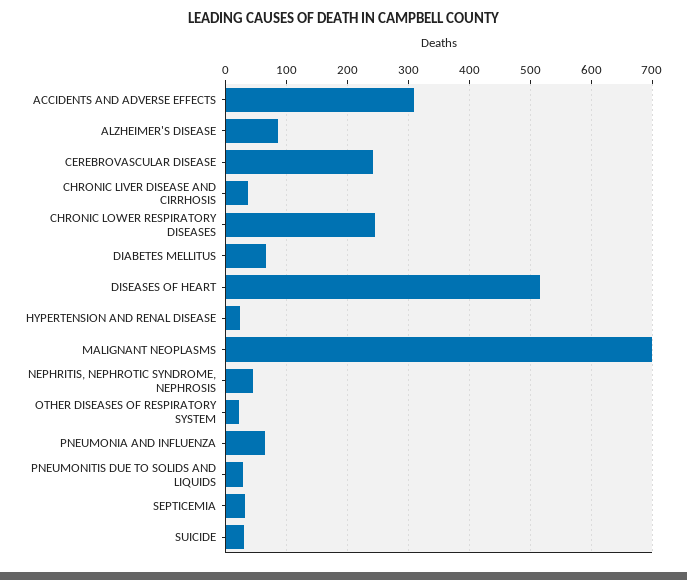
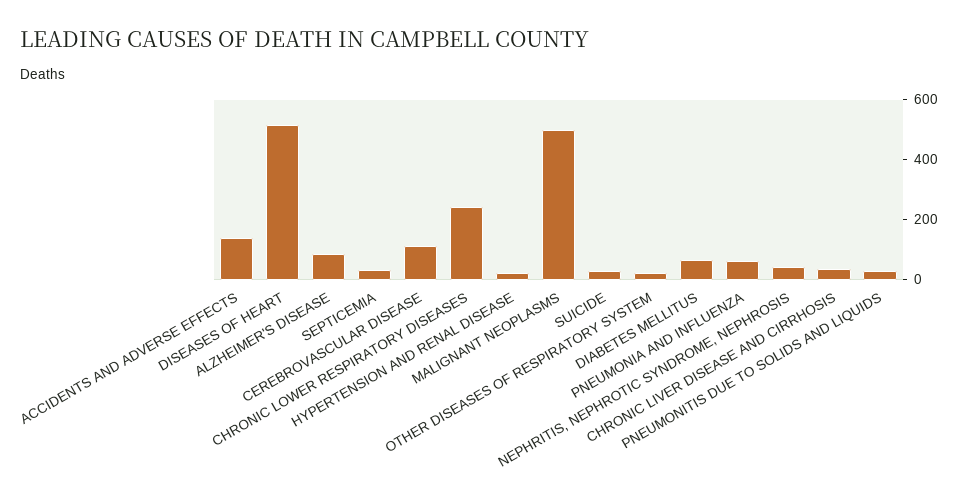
  {
-   "ACCIDENTS AND ADVERSE EFFECTS": 310,
+   "ACCIDENTS AND ADVERSE EFFECTS": 150,
    "ALZHEIMER'S DISEASE": 90,
-   "CEREBROVASCULAR DISEASE": 240,
+   "CEREBROVASCULAR DISEASE": 100,
    "CHRONIC LIVER DISEASE AND CIRRHOSIS": 40,
    "CHRONIC LOWER RESPIRATORY DISEASES": 240,
    "DIABETES MELLITUS": 70,
    "DISEASES OF HEART": 520,
    "HYPERTENSION AND RENAL DISEASE": 20,
-   "MALIGNANT NEOPLASMS": 700,
+   "MALIGNANT NEOPLASMS": 500,
    "NEPHRITIS, NEPHROTIC SYNDROME, NEPHROSIS": 40,
    "OTHER DISEASES OF RESPIRATORY SYSTEM": 20,
    "PNEUMONIA AND INFLUENZA": 60,
    "PNEUMONITIS DUE TO SOLIDS AND LIQUIDS": 30,
    "SEPTICEMIA": 30,
    "SUICIDE": 30
  }

